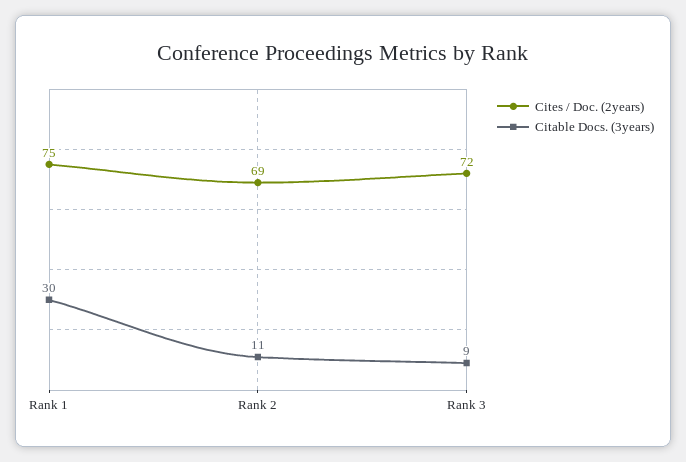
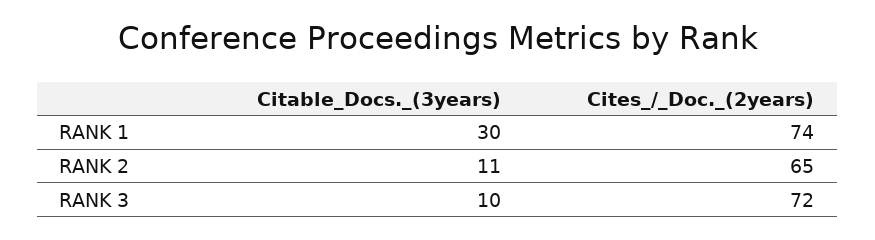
  {
    "Cites / Doc. (2years)": {
-     "Rank 1": 75,
+     "Rank 1": 74,
-     "Rank 2": 69,
+     "Rank 2": 65,
      "Rank 3": 72
    },
    "Citable Docs. (3years)": {
      "Rank 1": 30,
      "Rank 2": 11,
-     "Rank 3": 9
+     "Rank 3": 10
    }
  }

